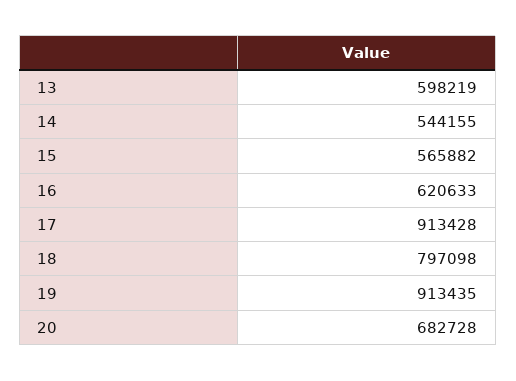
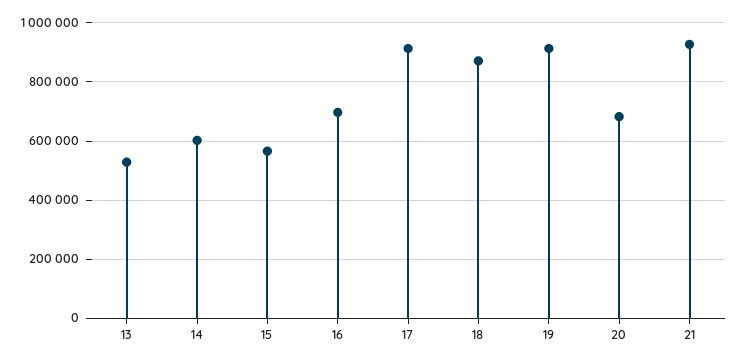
  {
-   "13": 598219,
+   "13": 525000,
-   "14": 544155,
+   "14": 600000,
    "15": 565882,
-   "16": 620633,
+   "16": 700000,
    "17": 913428,
-   "18": 797098,
+   "18": 875000,
    "19": 913435,
-   "20": 682728
+   "20": 682728,
+   "21": 925000
  }

